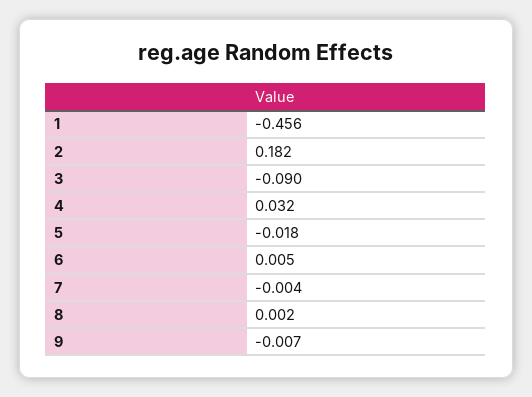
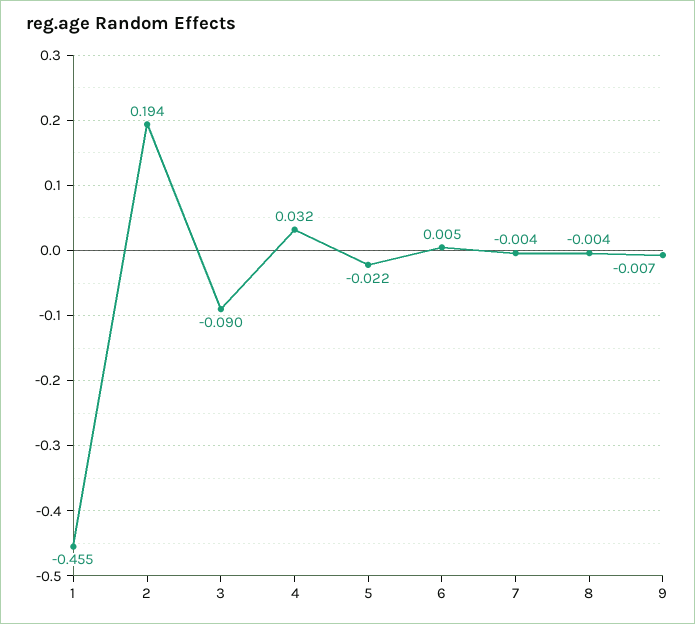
  {
-   "1": -0.456,
+   "1": -0.455,
-   "2": 0.182,
+   "2": 0.194,
    "3": -0.09,
    "4": 0.032,
-   "5": -0.018,
+   "5": -0.022,
    "6": 0.005,
    "7": -0.004,
-   "8": 0.002,
+   "8": -0.004,
    "9": -0.007
  }

